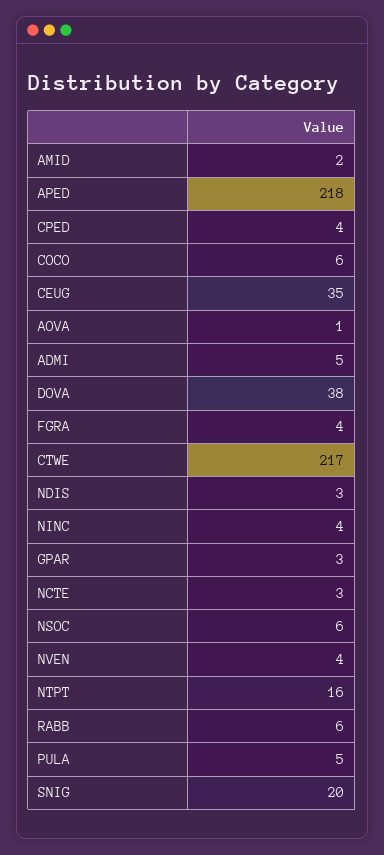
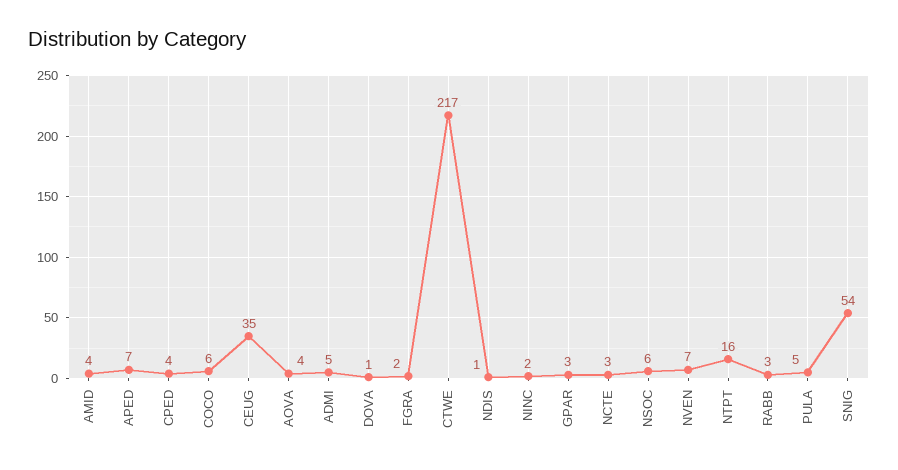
  {
-   "AMID": 2,
+   "AMID": 4,
-   "APED": 218,
+   "APED": 7,
    "CPED": 4,
    "COCO": 6,
    "CEUG": 35,
-   "AOVA": 1,
+   "AOVA": 4,
    "ADMI": 5,
-   "DOVA": 38,
+   "DOVA": 1,
-   "FGRA": 4,
+   "FGRA": 2,
    "CTWE": 217,
-   "NDIS": 3,
+   "NDIS": 1,
-   "NINC": 4,
+   "NINC": 2,
    "GPAR": 3,
    "NCTE": 3,
    "NSOC": 6,
-   "NVEN": 4,
+   "NVEN": 7,
    "NTPT": 16,
-   "RABB": 6,
+   "RABB": 3,
    "PULA": 5,
-   "SNIG": 20
+   "SNIG": 54
  }

